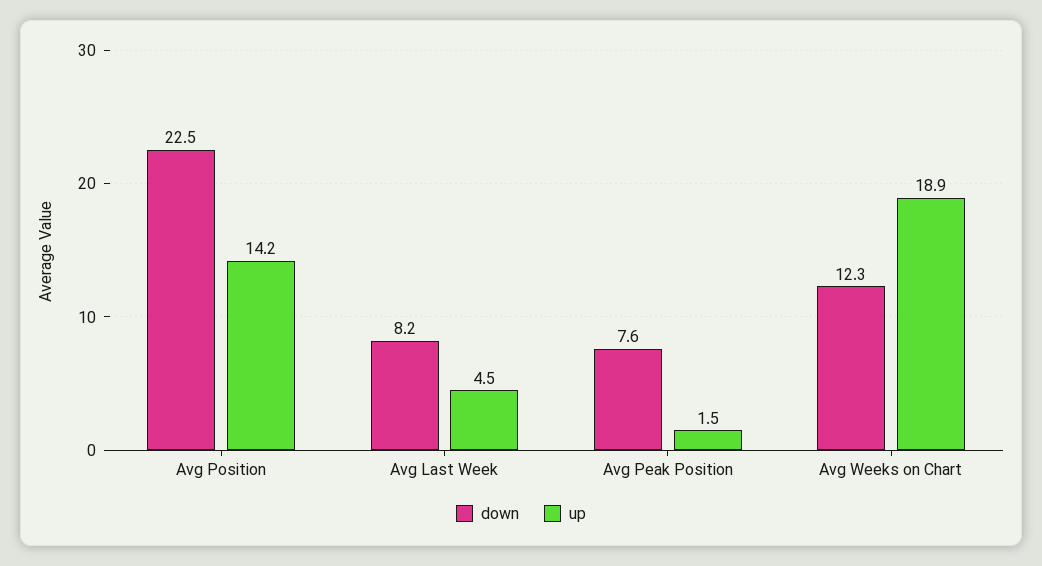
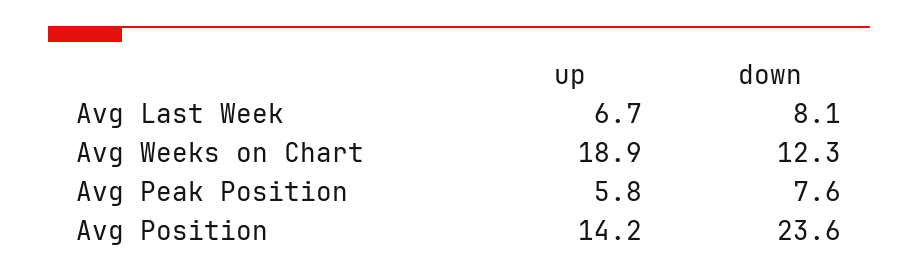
  {
    "down": {
-     "Avg Position": 22.5,
+     "Avg Position": 23.6,
-     "Avg Last Week": 8.2,
+     "Avg Last Week": 8.1,
      "Avg Peak Position": 7.6,
      "Avg Weeks on Chart": 12.3
    },
    "up": {
      "Avg Position": 14.2,
-     "Avg Last Week": 4.5,
+     "Avg Last Week": 6.7,
-     "Avg Peak Position": 1.5,
+     "Avg Peak Position": 5.8,
      "Avg Weeks on Chart": 18.9
    }
  }

